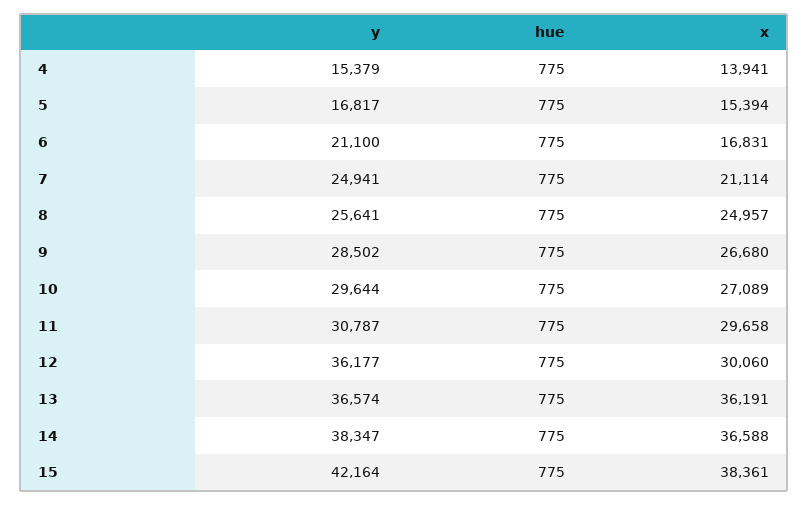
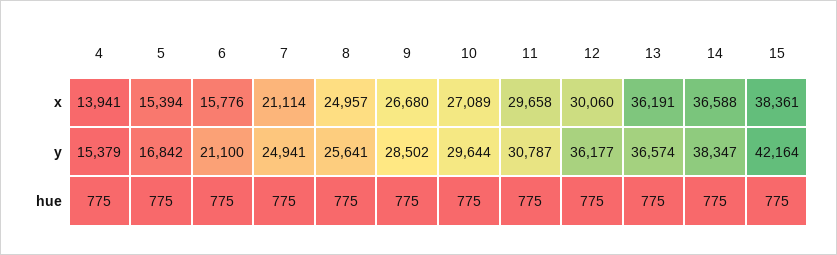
  {
    "y": {
      "4": 15379,
-     "5": 16817,
+     "5": 16842,
      "6": 21100,
      "7": 24941,
      "8": 25641,
      "9": 28502,
      "10": 29644,
      "11": 30787,
      "12": 36177,
      "13": 36574,
      "14": 38347,
      "15": 42164
    },
    "hue": {
      "4": 775,
      "5": 775,
      "6": 775,
      "7": 775,
      "8": 775,
      "9": 775,
      "10": 775,
      "11": 775,
      "12": 775,
      "13": 775,
      "14": 775,
      "15": 775
    },
    "x": {
      "4": 13941,
      "5": 15394,
-     "6": 16831,
+     "6": 15776,
      "7": 21114,
      "8": 24957,
      "9": 26680,
      "10": 27089,
      "11": 29658,
      "12": 30060,
      "13": 36191,
      "14": 36588,
      "15": 38361
    }
  }

